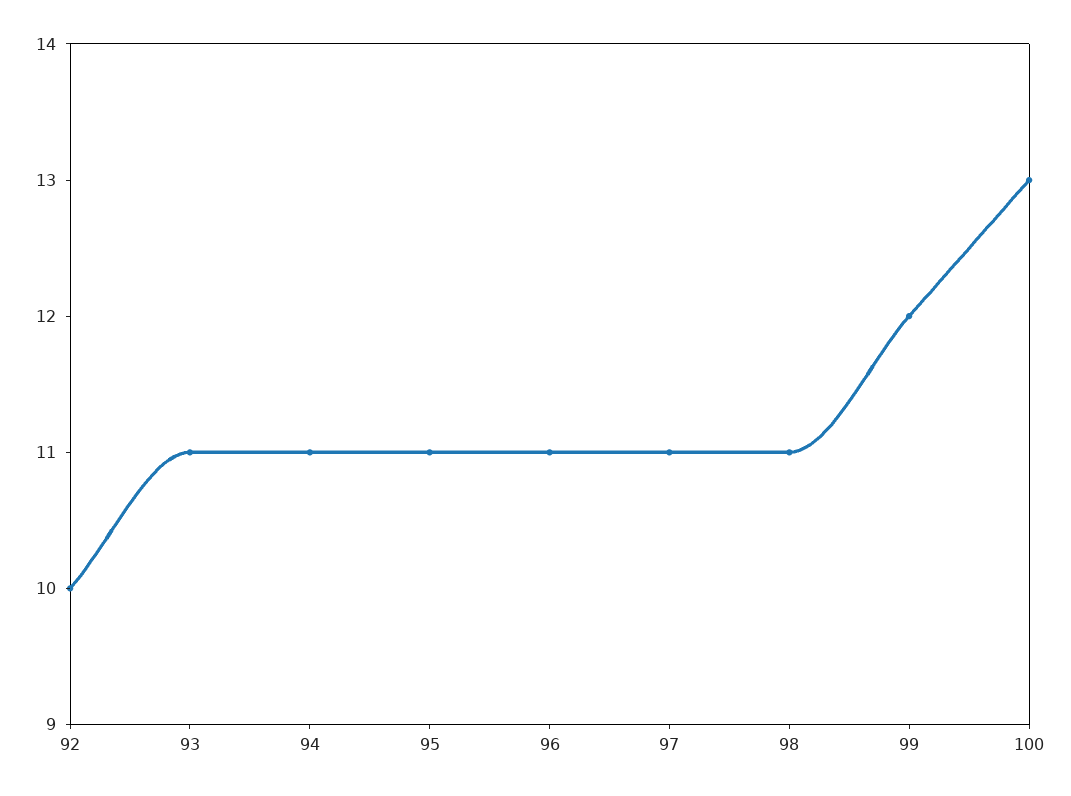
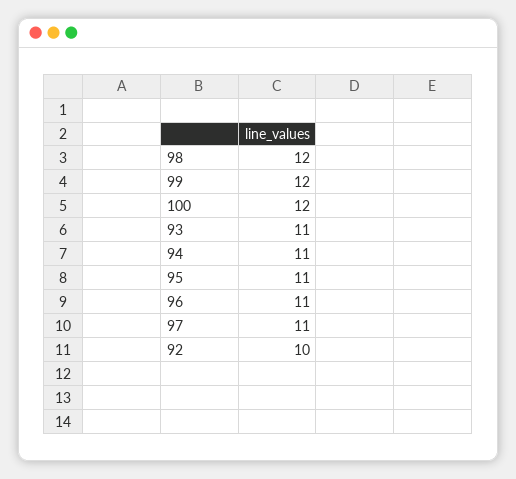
  {
    "92": 10,
    "93": 11,
    "94": 11,
    "95": 11,
    "96": 11,
    "97": 11,
-   "98": 11,
+   "98": 12,
    "99": 12,
-   "100": 13
+   "100": 12
  }

